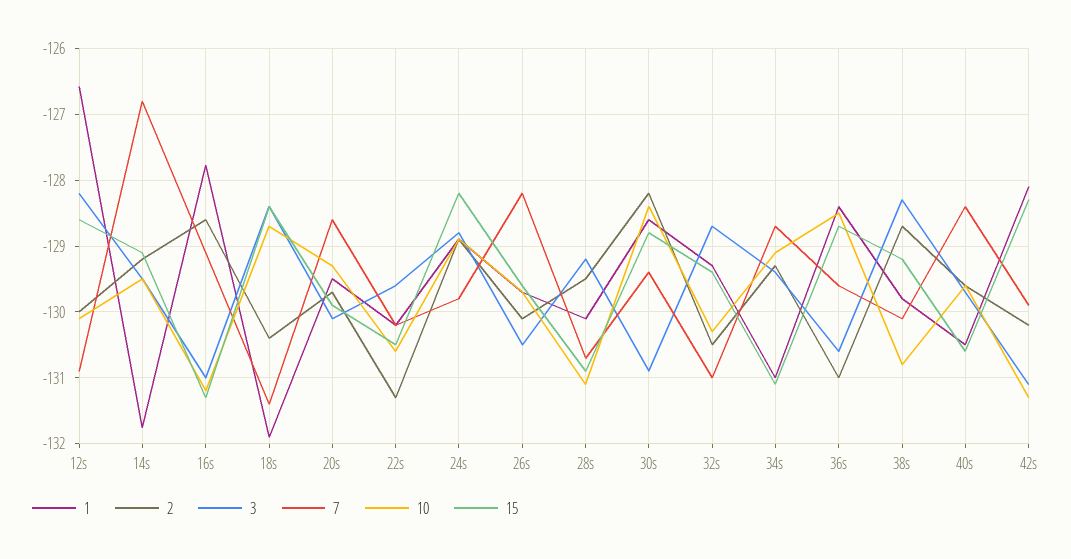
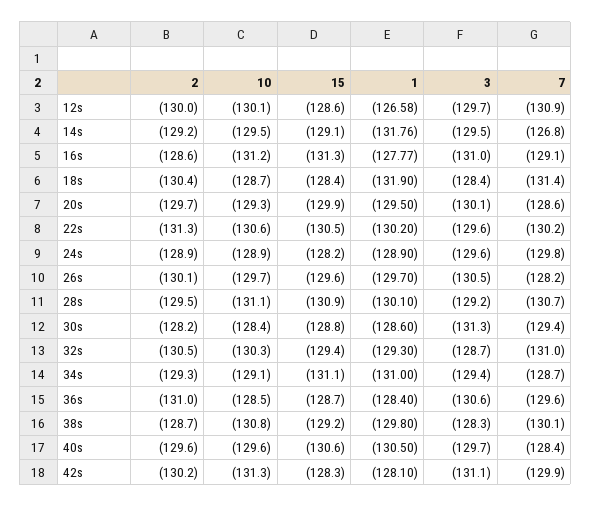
  {
    "1": {
      "12s": -126.58,
      "14s": -131.76,
      "16s": -127.77,
      "18s": -131.9,
      "20s": -129.5,
      "22s": -130.2,
      "24s": -128.9,
      "26s": -129.7,
      "28s": -130.1,
      "30s": -128.6,
      "32s": -129.3,
      "34s": -131,
      "36s": -128.4,
      "38s": -129.8,
      "40s": -130.5,
      "42s": -128.1
    },
    "2": {
      "12s": -130,
      "14s": -129.2,
      "16s": -128.6,
      "18s": -130.4,
      "20s": -129.7,
      "22s": -131.3,
      "24s": -128.9,
      "26s": -130.1,
      "28s": -129.5,
      "30s": -128.2,
      "32s": -130.5,
      "34s": -129.3,
      "36s": -131,
      "38s": -128.7,
      "40s": -129.6,
      "42s": -130.2
    },
    "3": {
-     "12s": -128.2,
+     "12s": -129.7,
      "14s": -129.5,
      "16s": -131,
      "18s": -128.4,
      "20s": -130.1,
      "22s": -129.6,
-     "24s": -128.8,
+     "24s": -129.6,
      "26s": -130.5,
      "28s": -129.2,
-     "30s": -130.9,
+     "30s": -131.3,
      "32s": -128.7,
      "34s": -129.4,
      "36s": -130.6,
      "38s": -128.3,
      "40s": -129.7,
      "42s": -131.1
    },
    "7": {
      "12s": -130.9,
      "14s": -126.8,
      "16s": -129.1,
      "18s": -131.4,
      "20s": -128.6,
      "22s": -130.2,
      "24s": -129.8,
      "26s": -128.2,
      "28s": -130.7,
      "30s": -129.4,
      "32s": -131,
      "34s": -128.7,
      "36s": -129.6,
      "38s": -130.1,
      "40s": -128.4,
      "42s": -129.9
    },
    "10": {
      "12s": -130.1,
      "14s": -129.5,
      "16s": -131.2,
      "18s": -128.7,
      "20s": -129.3,
      "22s": -130.6,
      "24s": -128.9,
      "26s": -129.7,
      "28s": -131.1,
      "30s": -128.4,
      "32s": -130.3,
      "34s": -129.1,
      "36s": -128.5,
      "38s": -130.8,
      "40s": -129.6,
      "42s": -131.3
    },
    "15": {
      "12s": -128.6,
      "14s": -129.1,
      "16s": -131.3,
      "18s": -128.4,
      "20s": -129.9,
      "22s": -130.5,
      "24s": -128.2,
      "26s": -129.6,
      "28s": -130.9,
      "30s": -128.8,
      "32s": -129.4,
      "34s": -131.1,
      "36s": -128.7,
      "38s": -129.2,
      "40s": -130.6,
      "42s": -128.3
    }
  }

